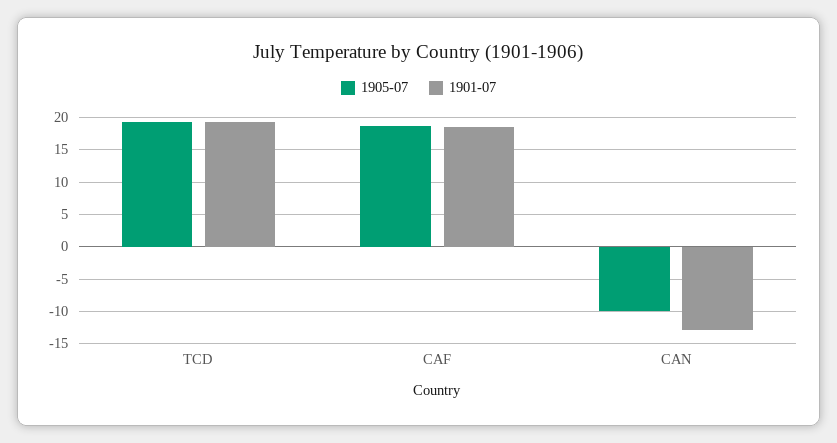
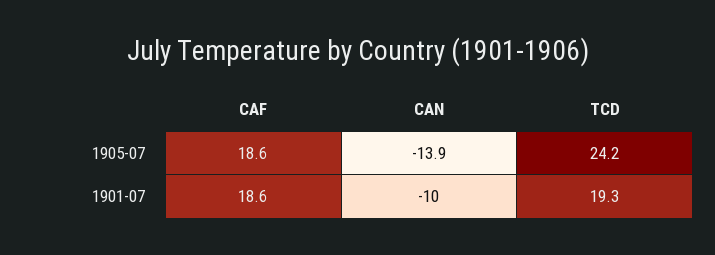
  {
    "1905-07": {
-     "TCD": 19,
+     "TCD": 24.2,
      "CAF": 18.6,
-     "CAN": -10
+     "CAN": -13.9
    },
    "1901-07": {
      "TCD": 19.3,
      "CAF": 18.6,
-     "CAN": -13
+     "CAN": -10
    }
  }

